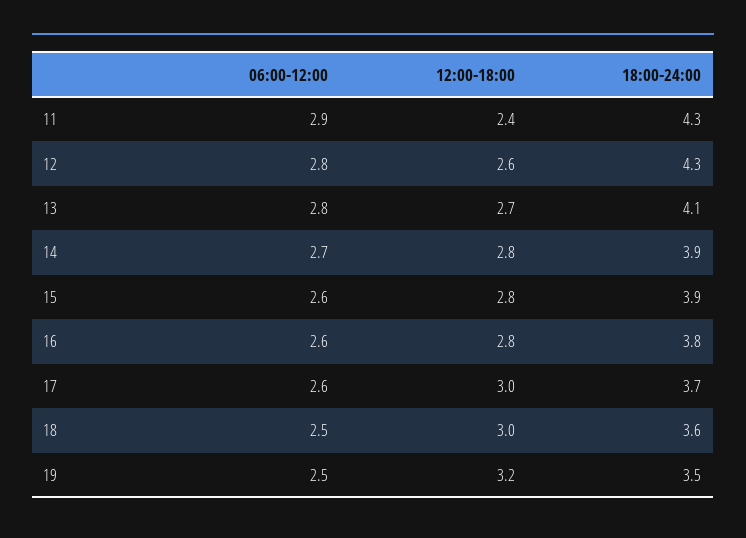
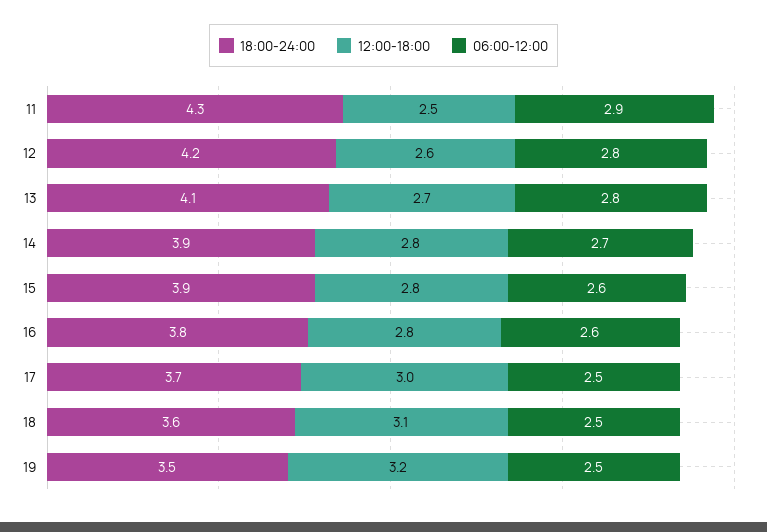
  {
    "06:00-12:00": {
      "11": 2.9,
      "12": 2.8,
      "13": 2.8,
      "14": 2.7,
      "15": 2.6,
      "16": 2.6,
-     "17": 2.6,
+     "17": 2.5,
      "18": 2.5,
      "19": 2.5
    },
    "12:00-18:00": {
-     "11": 2.4,
+     "11": 2.5,
      "12": 2.6,
      "13": 2.7,
      "14": 2.8,
      "15": 2.8,
      "16": 2.8,
      "17": 3,
-     "18": 3,
+     "18": 3.1,
      "19": 3.2
    },
    "18:00-24:00": {
      "11": 4.3,
-     "12": 4.3,
+     "12": 4.2,
      "13": 4.1,
      "14": 3.9,
      "15": 3.9,
      "16": 3.8,
      "17": 3.7,
      "18": 3.6,
      "19": 3.5
    }
  }

